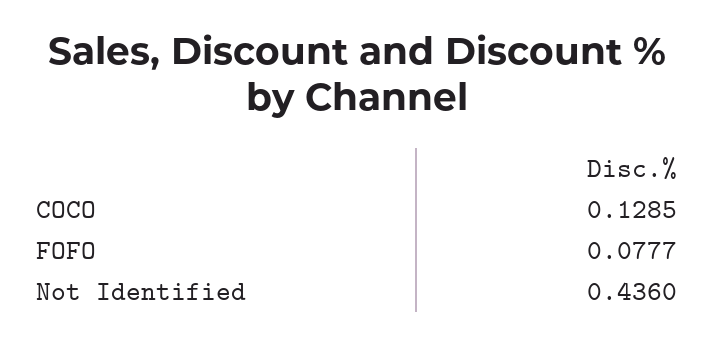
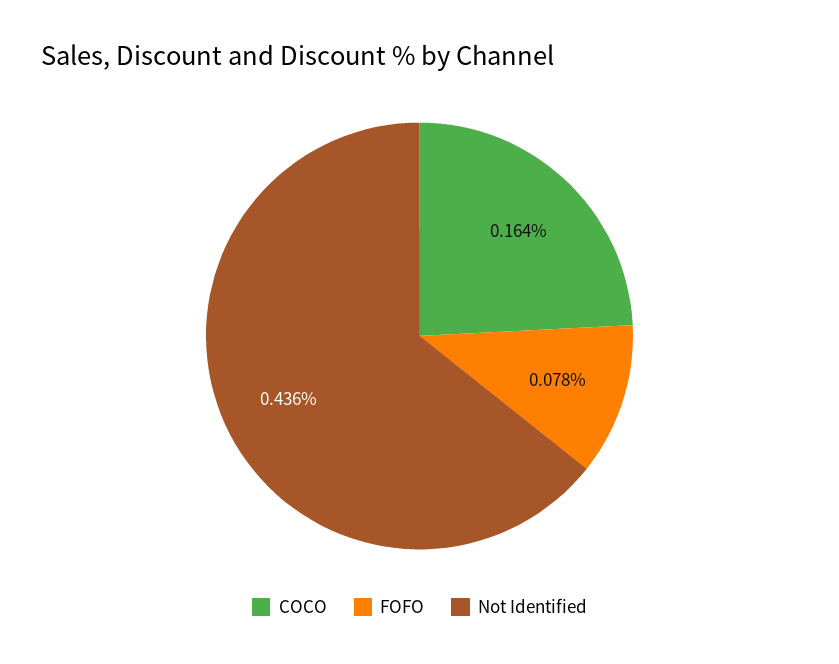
  {
-   "COCO": 0.1285,
+   "COCO": 0.164,
    "FOFO": 0.0777,
    "Not Identified": 0.436
  }

